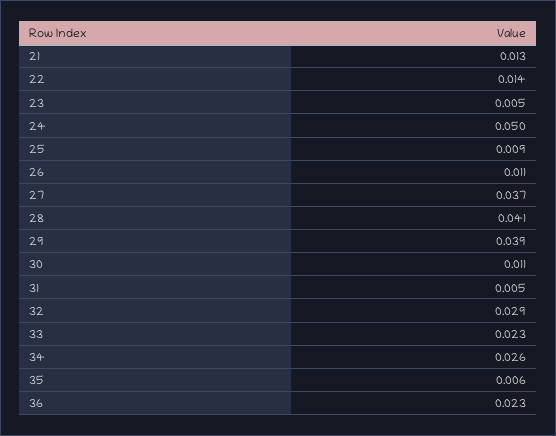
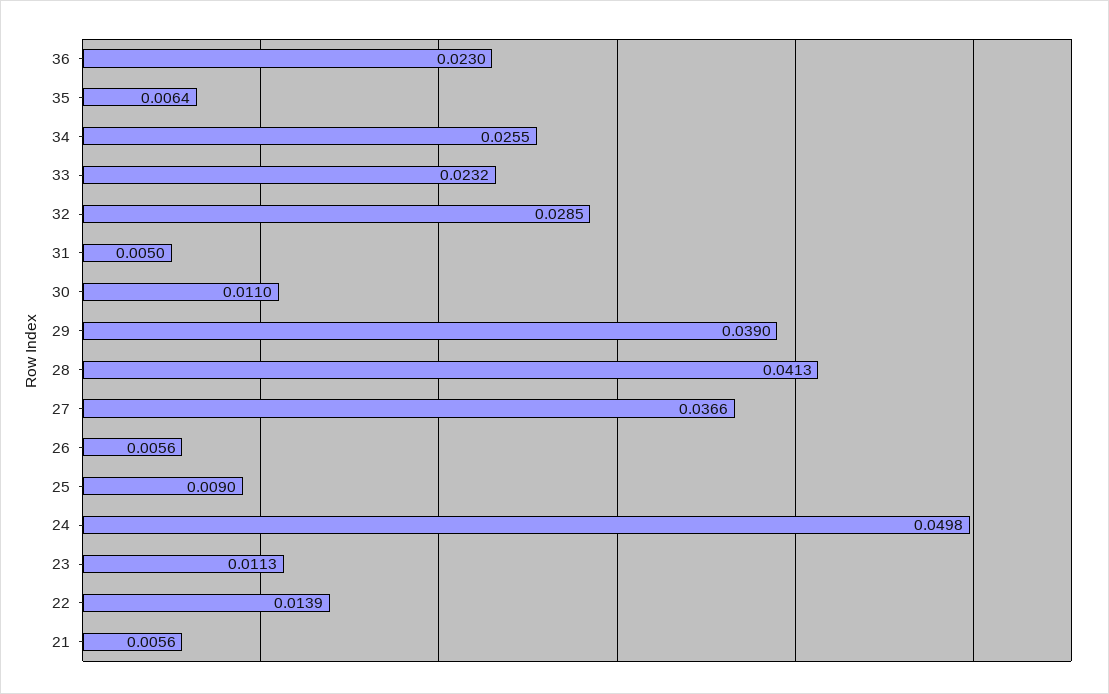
  {
-   "21": 0.013,
+   "21": 0.0056,
    "22": 0.0139,
-   "23": 0.005,
+   "23": 0.0113,
    "24": 0.0498,
    "25": 0.009,
-   "26": 0.011,
+   "26": 0.0056,
    "27": 0.0366,
    "28": 0.0413,
    "29": 0.039,
    "30": 0.011,
    "31": 0.005,
    "32": 0.0285,
    "33": 0.0232,
    "34": 0.0255,
    "35": 0.0064,
    "36": 0.023
  }

